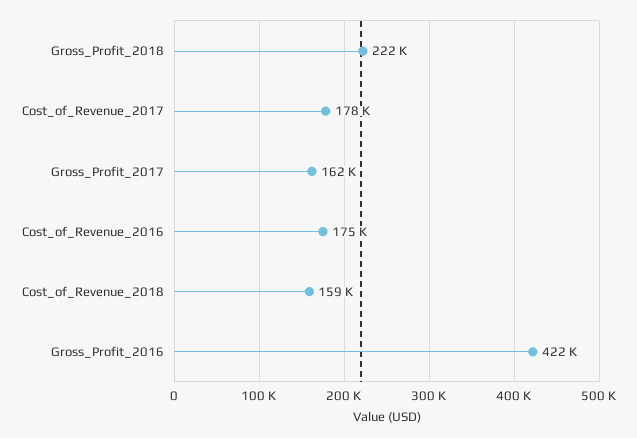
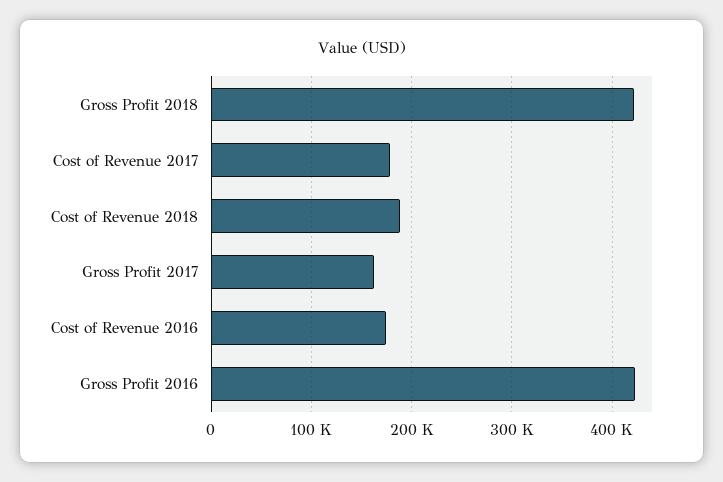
  {
-   "Gross_Profit_2018": 222000,
+   "Gross_Profit_2018": 420000,
    "Cost_of_Revenue_2017": 178000,
    "Gross_Profit_2017": 162000,
    "Cost_of_Revenue_2016": 175000,
-   "Cost_of_Revenue_2018": 159000,
+   "Cost_of_Revenue_2018": 190000,
    "Gross_Profit_2016": 422000
  }

